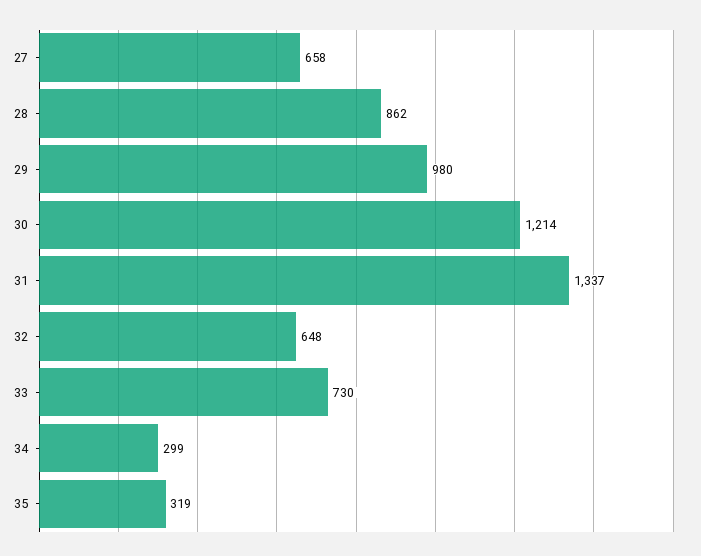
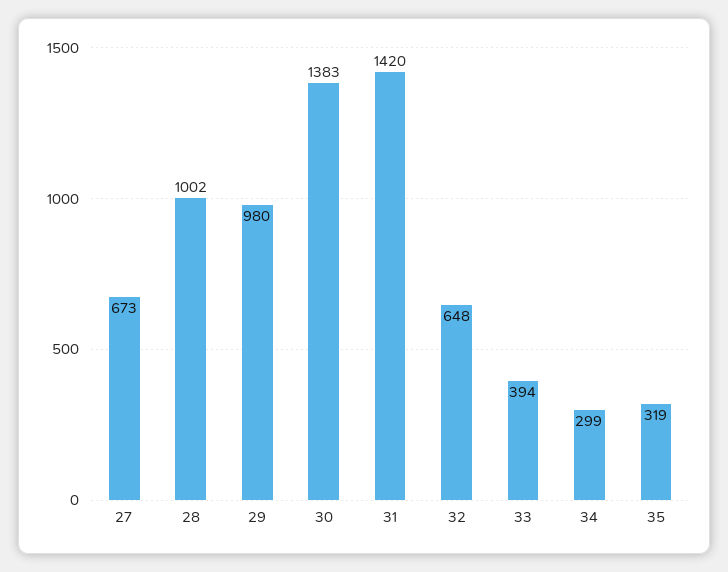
  {
-   "27": 658,
+   "27": 673,
-   "28": 862,
+   "28": 1002,
    "29": 980,
-   "30": 1214,
+   "30": 1383,
-   "31": 1337,
+   "31": 1420,
    "32": 648,
-   "33": 730,
+   "33": 394,
    "34": 299,
    "35": 319
  }

